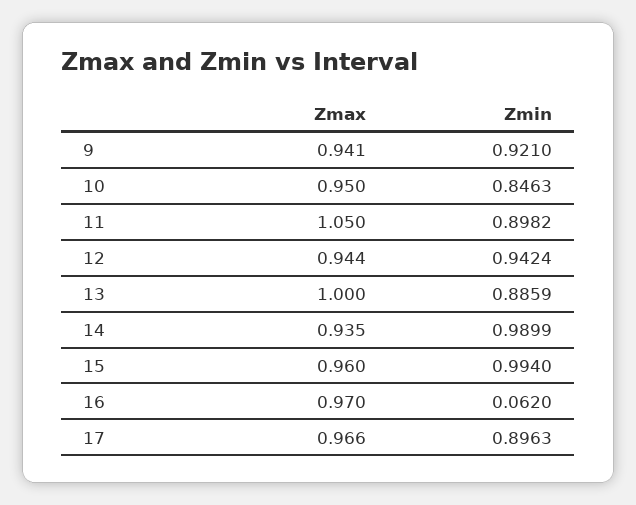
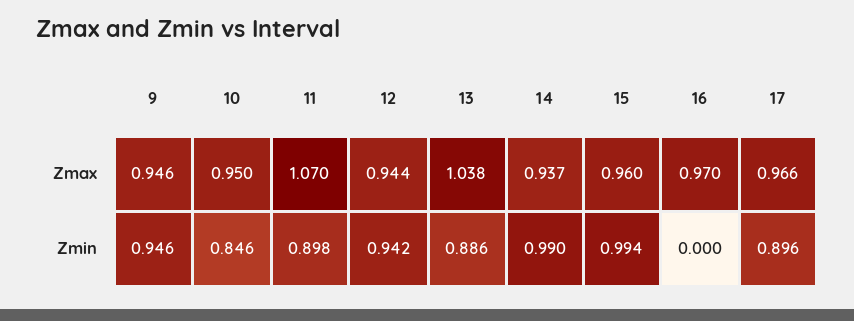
  {
    "Zmax": {
-     "9": 0.941,
+     "9": 0.946,
      "10": 0.95,
-     "11": 1.05,
+     "11": 1.07,
      "12": 0.944,
-     "13": 1,
+     "13": 1.038,
-     "14": 0.935,
+     "14": 0.937,
      "15": 0.96,
      "16": 0.97,
      "17": 0.966
    },
    "Zmin": {
-     "9": 0.921,
+     "9": 0.946,
      "10": 0.8463,
      "11": 0.8982,
      "12": 0.9424,
      "13": 0.8859,
      "14": 0.9899,
      "15": 0.994,
-     "16": 0.062,
+     "16": 0,
      "17": 0.8963
    }
  }

